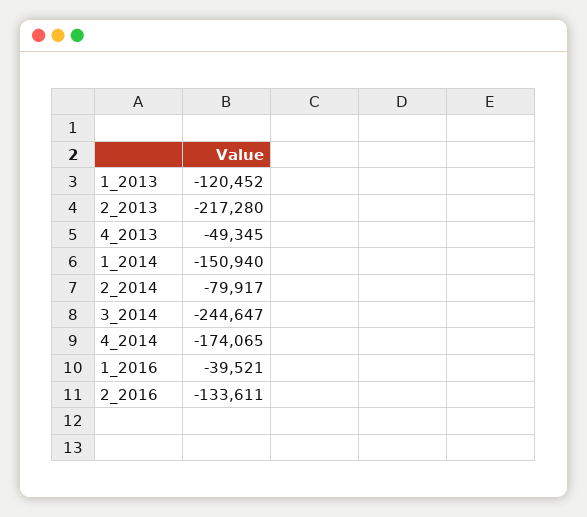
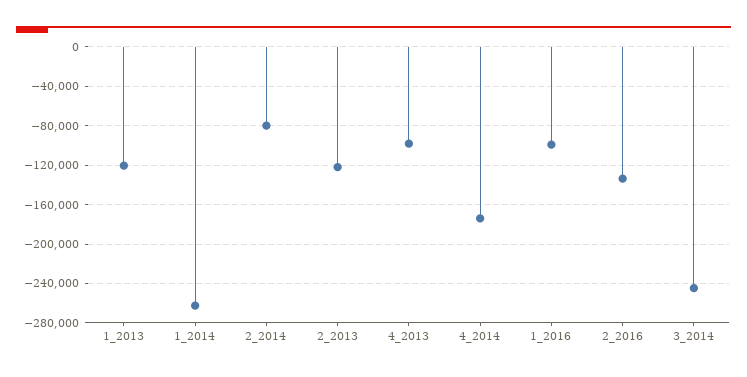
  {
    "1_2013": -120452,
-   "2_2013": -217280,
+   "2_2013": -120000,
-   "4_2013": -49345,
+   "4_2013": -100000,
-   "1_2014": -150940,
+   "1_2014": -260000,
    "2_2014": -79917,
    "3_2014": -244647,
    "4_2014": -174065,
-   "1_2016": -39521,
+   "1_2016": -100000,
    "2_2016": -133611
  }

